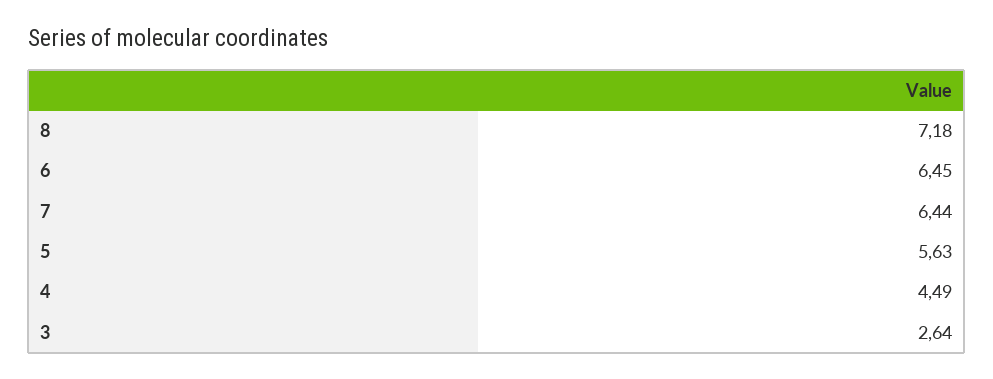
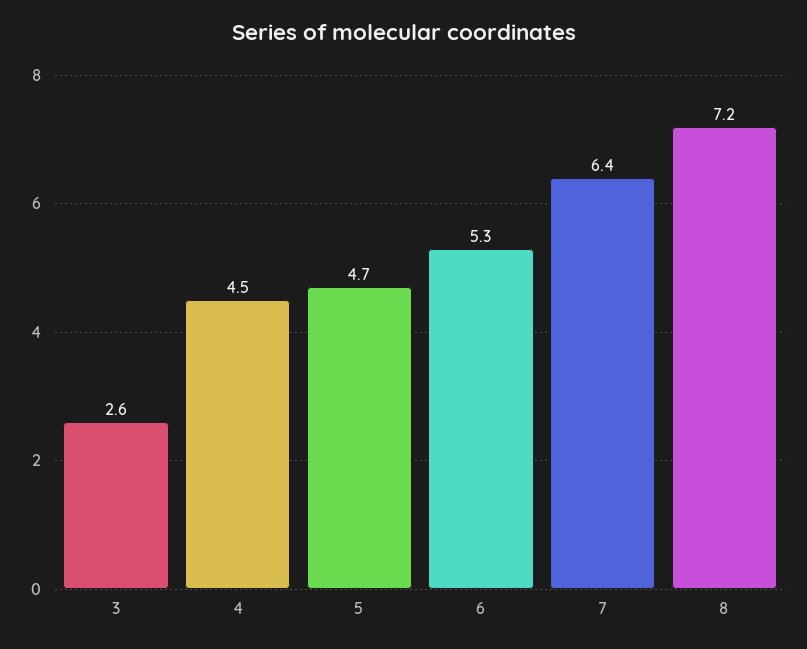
  {
    "8": 7.18,
-   "6": 6.45,
+   "6": 5.3,
    "7": 6.44,
-   "5": 5.63,
+   "5": 4.7,
    "4": 4.49,
    "3": 2.64
  }

